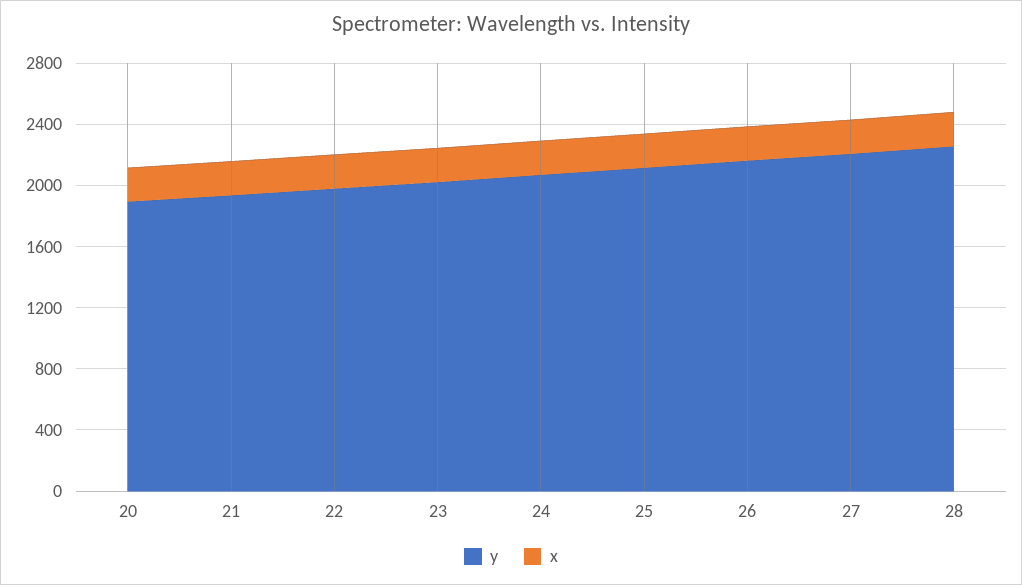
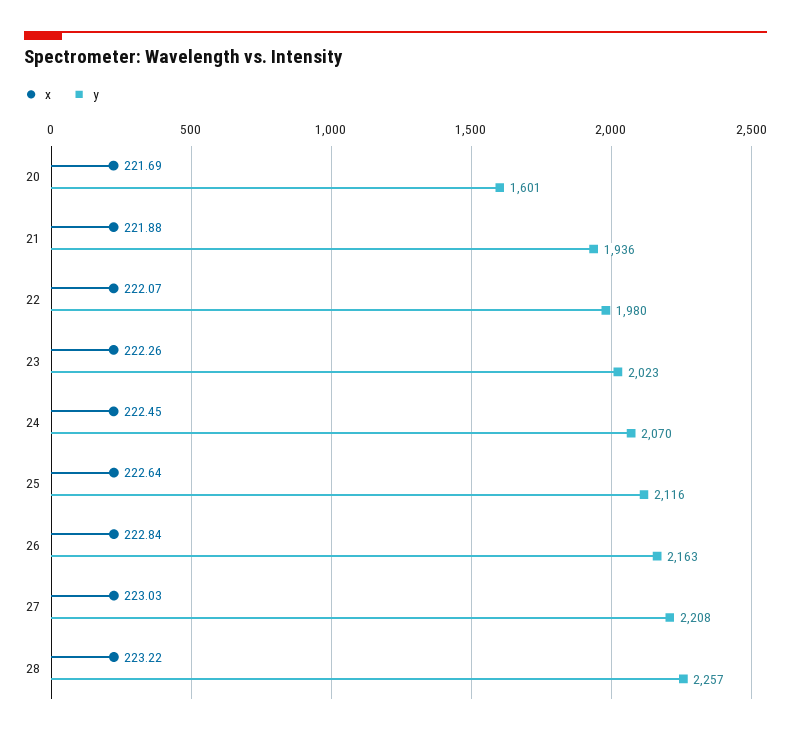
  {
    "y": {
-     "20": 1900,
+     "20": 1601,
      "21": 1936,
      "22": 1980,
      "23": 2023,
      "24": 2070,
      "25": 2116,
      "26": 2163,
      "27": 2208,
      "28": 2257
    },
    "x": {
      "20": 221.69,
      "21": 221.88,
      "22": 222.07,
      "23": 222.26,
      "24": 222.45,
      "25": 222.64,
      "26": 222.84,
      "27": 223.03,
      "28": 223.22
    }
  }

